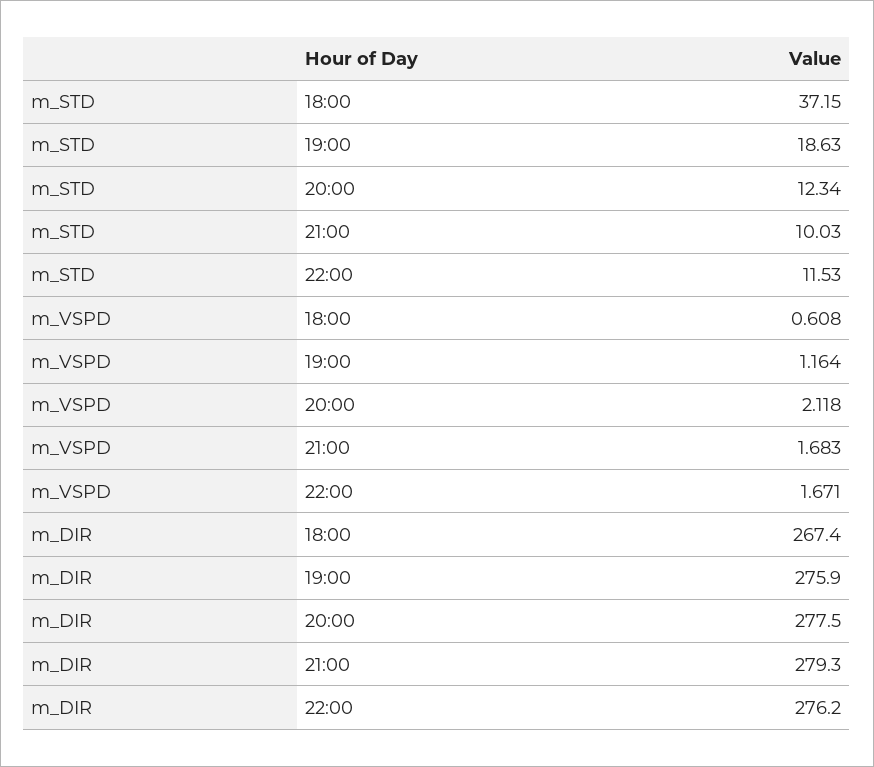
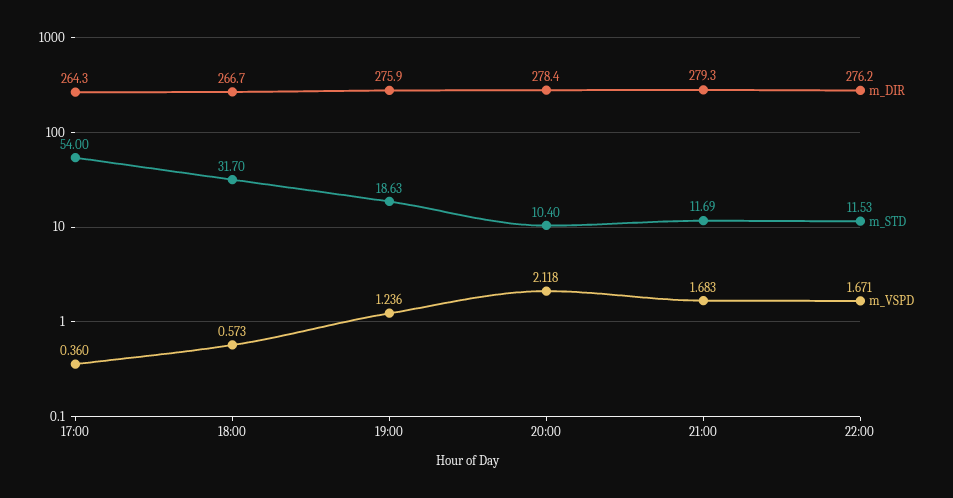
  {
    "m_STD": {
-     "18:00": 37.15,
+     "18:00": 31.7,
      "19:00": 18.63,
-     "20:00": 12.34,
+     "20:00": 10.4,
-     "21:00": 10.03,
+     "21:00": 11.69,
-     "22:00": 11.53
+     "22:00": 11.53,
+     "17:00": 54
    },
    "m_VSPD": {
-     "18:00": 0.608,
+     "18:00": 0.573,
-     "19:00": 1.164,
+     "19:00": 1.236,
      "20:00": 2.118,
      "21:00": 1.683,
-     "22:00": 1.671
+     "22:00": 1.671,
+     "17:00": 0.36
    },
    "m_DIR": {
-     "18:00": 267.4,
+     "18:00": 266.7,
      "19:00": 275.9,
-     "20:00": 277.5,
+     "20:00": 278.4,
      "21:00": 279.3,
-     "22:00": 276.2
+     "22:00": 276.2,
+     "17:00": 264.3
    }
  }

